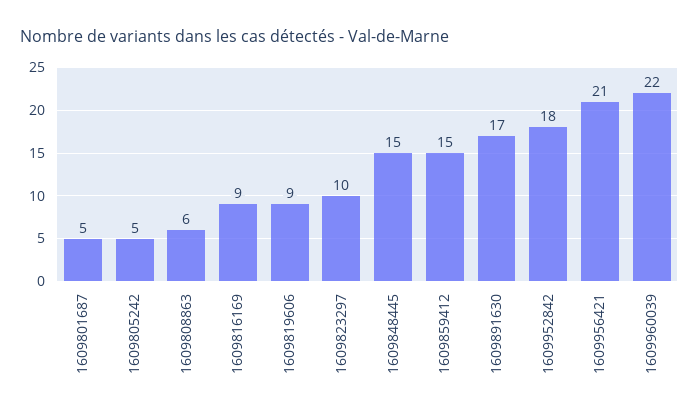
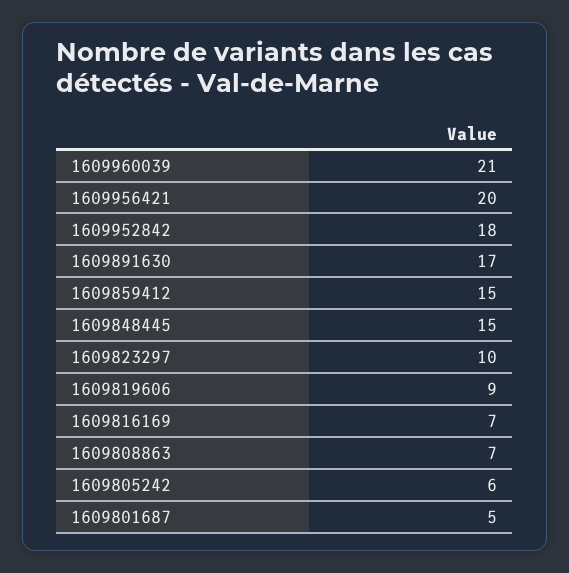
  {
    "1609801687": 5,
-   "1609805242": 5,
+   "1609805242": 6,
-   "1609808863": 6,
+   "1609808863": 7,
-   "1609816169": 9,
+   "1609816169": 7,
    "1609819606": 9,
    "1609823297": 10,
    "1609848445": 15,
    "1609859412": 15,
    "1609891630": 17,
    "1609952842": 18,
-   "1609956421": 21,
+   "1609956421": 20,
-   "1609960039": 22
+   "1609960039": 21
  }

